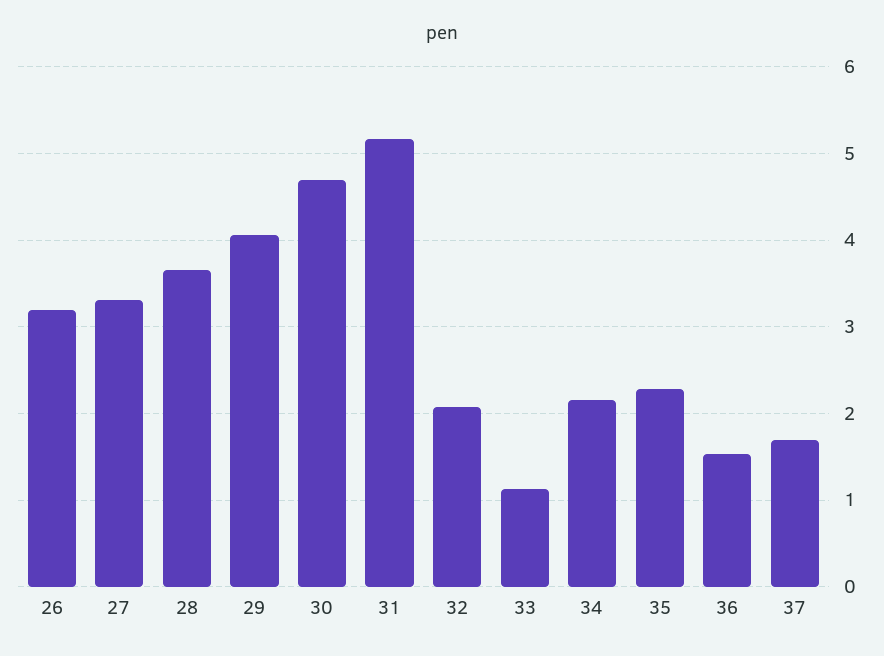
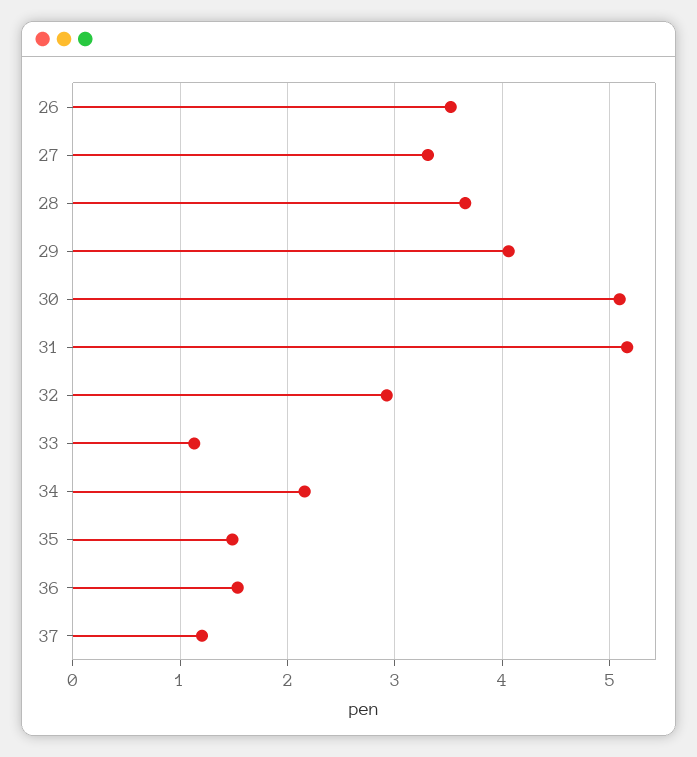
  {
-   "26": 3.2,
+   "26": 3.5,
    "27": 3.3,
    "28": 3.7,
    "29": 4.1,
-   "30": 4.7,
+   "30": 5.1,
    "31": 5.2,
-   "32": 2.1,
+   "32": 2.9,
    "33": 1.1,
    "34": 2.2,
-   "35": 2.3,
+   "35": 1.5,
    "36": 1.5,
-   "37": 1.7
+   "37": 1.2
  }

